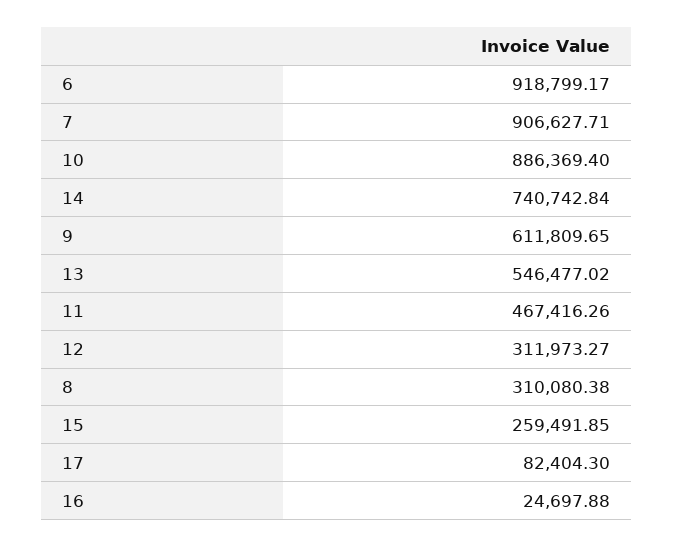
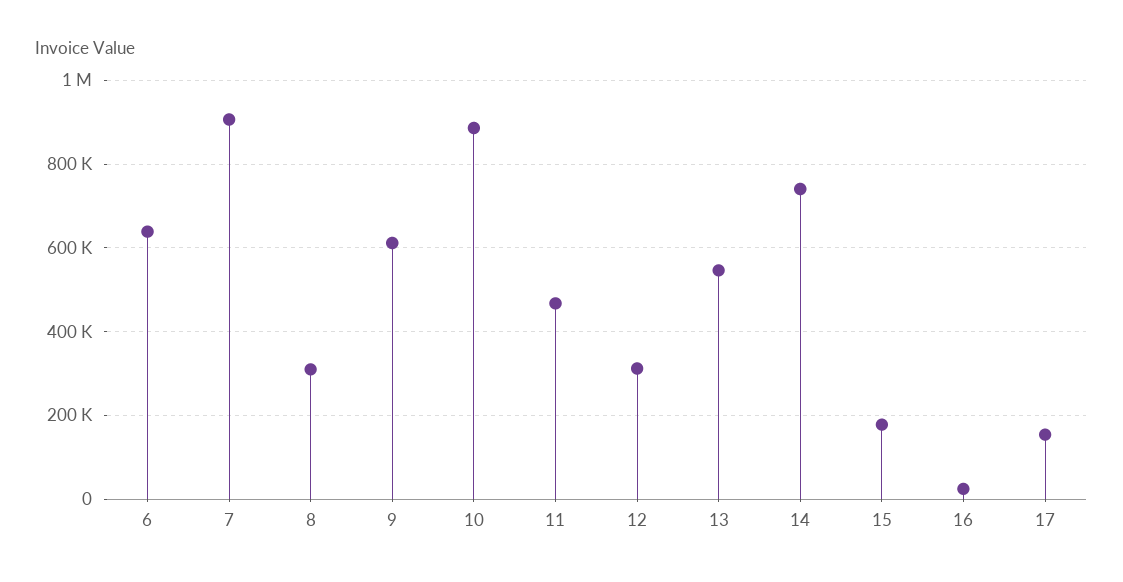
  {
-   "6": 918799.17,
+   "6": 640000,
    "7": 906627.71,
    "10": 886369.4,
    "14": 740742.84,
    "9": 611809.65,
    "13": 546477.02,
    "11": 467416.26,
    "12": 311973.27,
    "8": 310080.38,
-   "15": 259491.85,
+   "15": 180000,
-   "17": 82404.3,
+   "17": 160000,
    "16": 24697.88
  }

